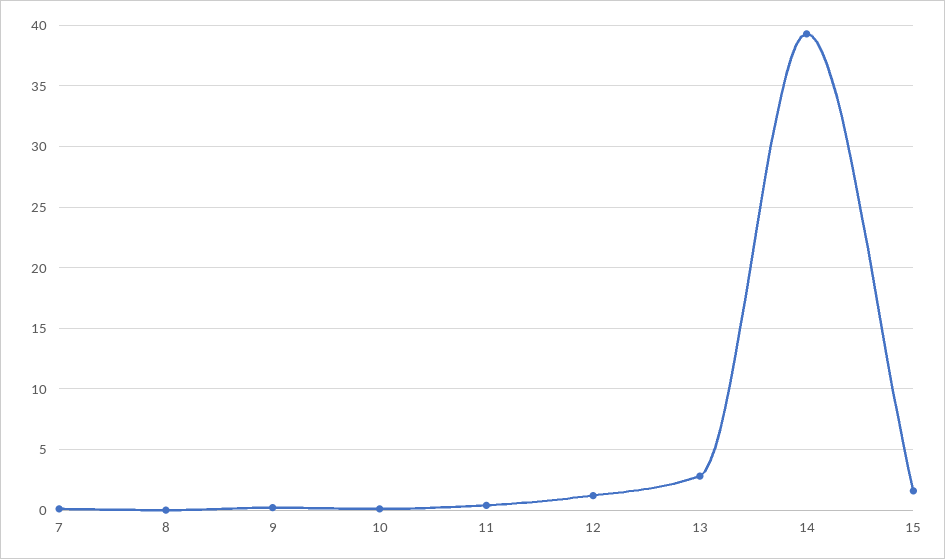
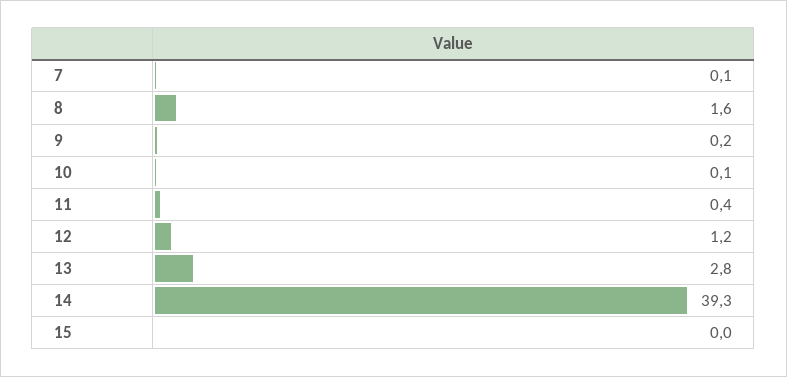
  {
    "7": 0.1,
-   "8": 0,
+   "8": 1.6,
    "9": 0.2,
    "10": 0.1,
    "11": 0.4,
    "12": 1.2,
    "13": 2.8,
    "14": 39.3,
-   "15": 1.5
+   "15": 0
  }

